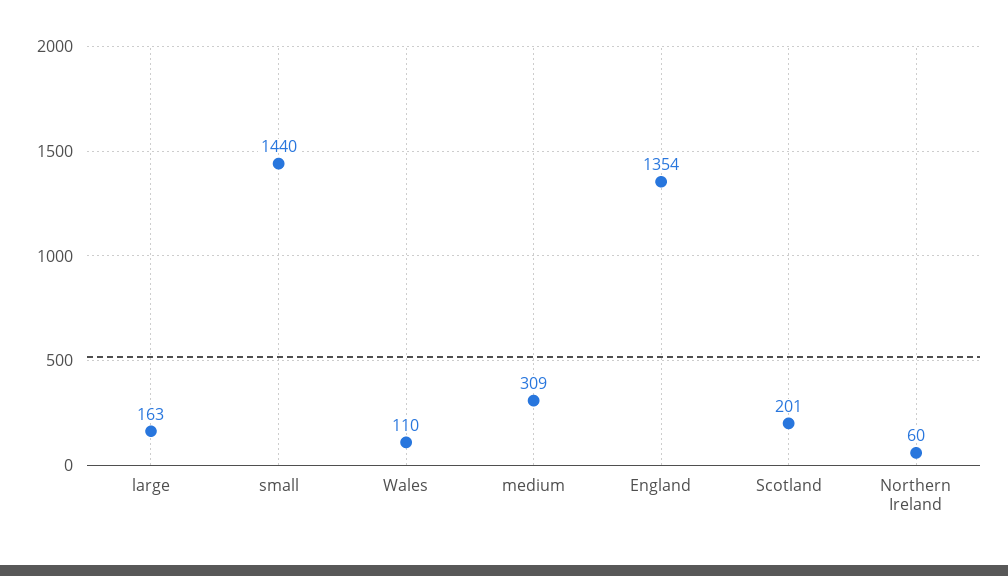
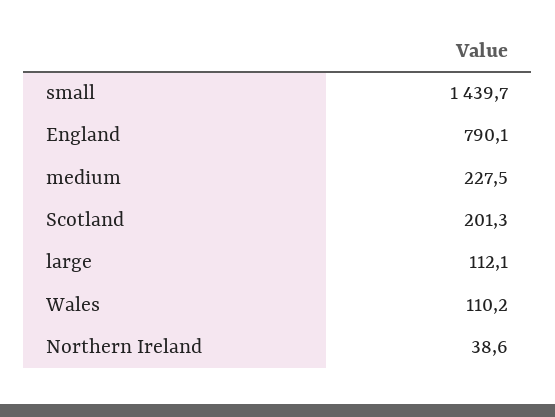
  {
-   "large": 163,
+   "large": 112.1,
    "small": 1439.7,
    "Wales": 110.2,
-   "medium": 309,
+   "medium": 227.5,
-   "England": 1354,
+   "England": 790.1,
    "Scotland": 201.3,
-   "Northern Ireland": 60
+   "Northern Ireland": 38.6
  }

